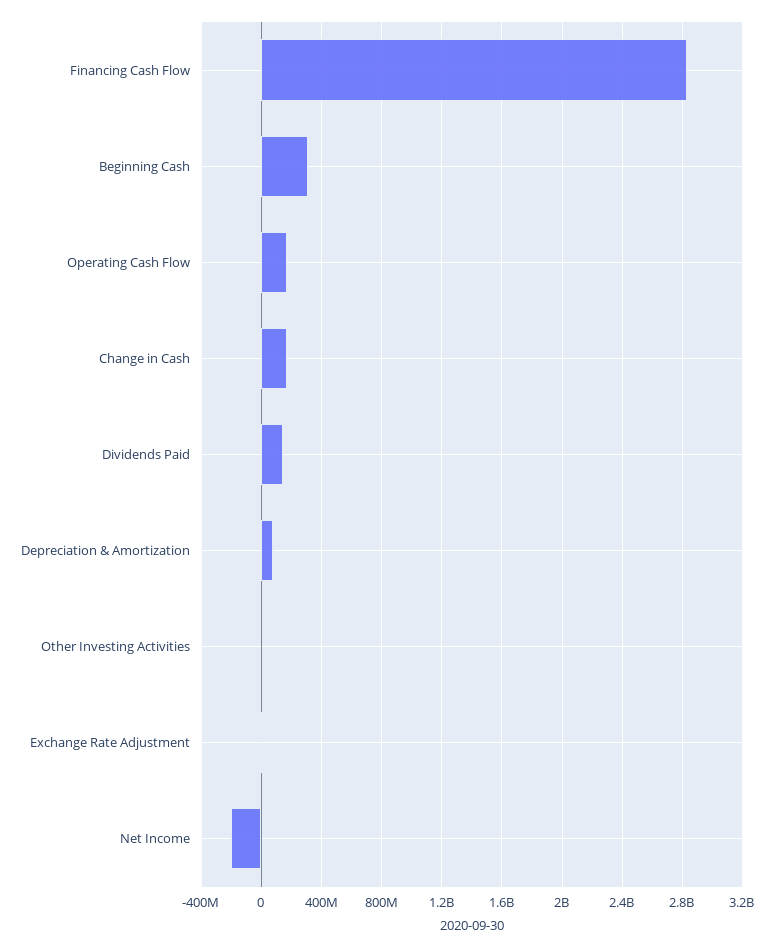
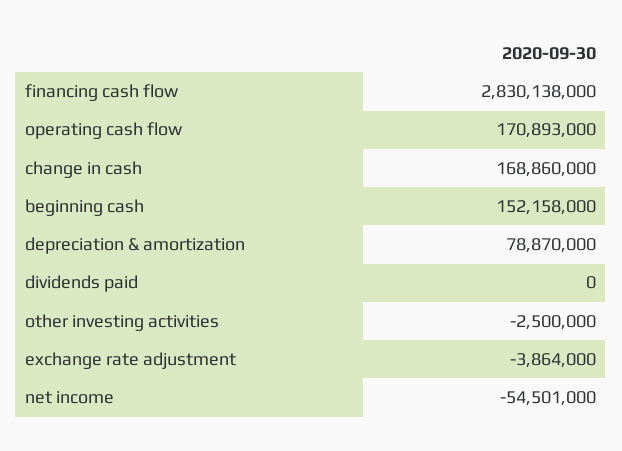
  {
    "Financing Cash Flow": 2830138000,
-   "Beginning Cash": 300000000,
+   "Beginning Cash": 152158000,
    "Operating Cash Flow": 170893000,
    "Change in Cash": 168860000,
-   "Dividends Paid": 150000000,
+   "Dividends Paid": 0,
    "Depreciation & Amortization": 78870000,
    "Other Investing Activities": -2500000,
    "Exchange Rate Adjustment": -3864000,
-   "Net Income": -200000000
+   "Net Income": -54501000
  }

